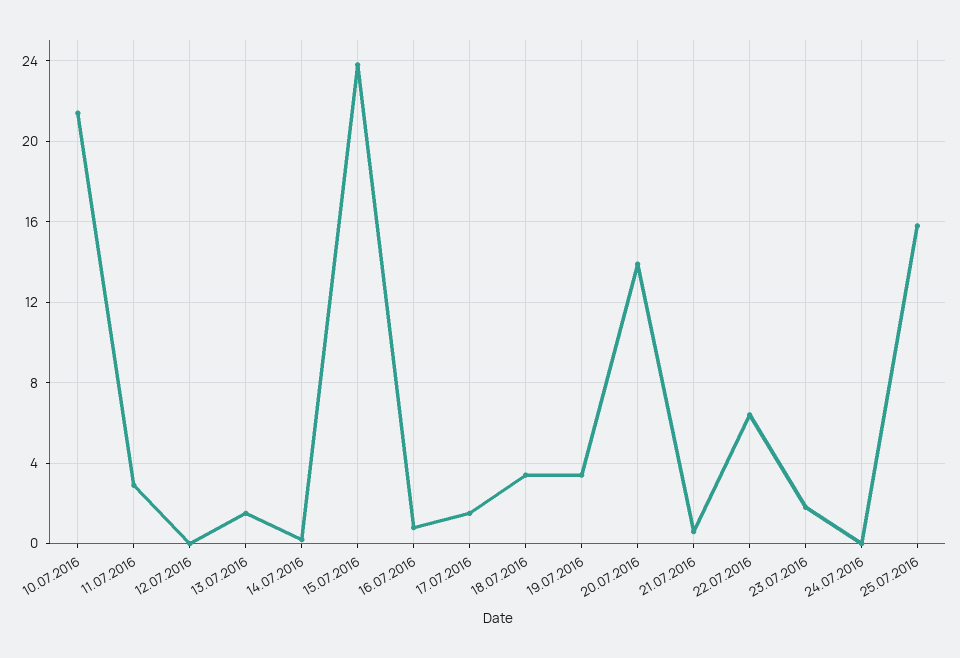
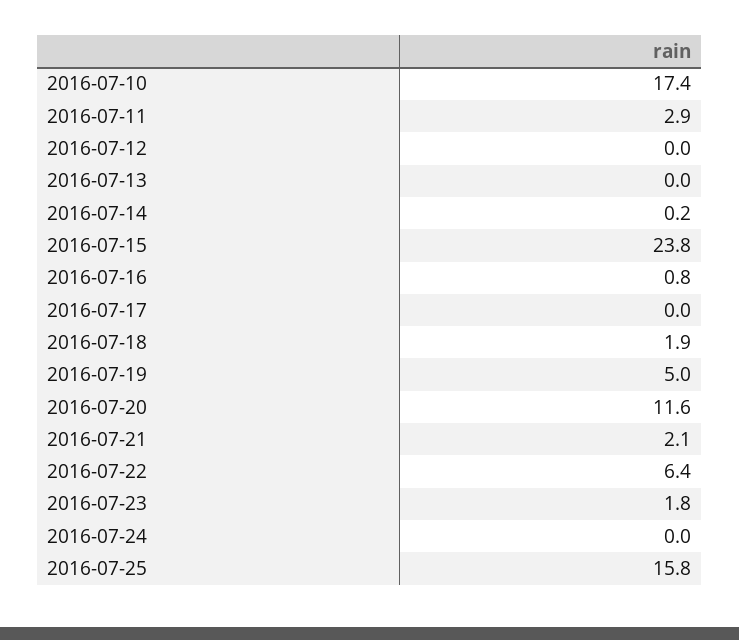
  {
-   "10.07.2016": 21.5,
+   "10.07.2016": 17.4,
    "11.07.2016": 2.9,
    "12.07.2016": 0,
-   "13.07.2016": 1.5,
+   "13.07.2016": 0,
    "14.07.2016": 0.2,
    "15.07.2016": 23.8,
    "16.07.2016": 0.8,
-   "17.07.2016": 1.5,
+   "17.07.2016": 0,
-   "18.07.2016": 3.5,
+   "18.07.2016": 1.9,
-   "19.07.2016": 3.5,
+   "19.07.2016": 5,
-   "20.07.2016": 14,
+   "20.07.2016": 11.6,
-   "21.07.2016": 0.5,
+   "21.07.2016": 2.1,
    "22.07.2016": 6.4,
    "23.07.2016": 1.8,
    "24.07.2016": 0,
    "25.07.2016": 15.8
  }

